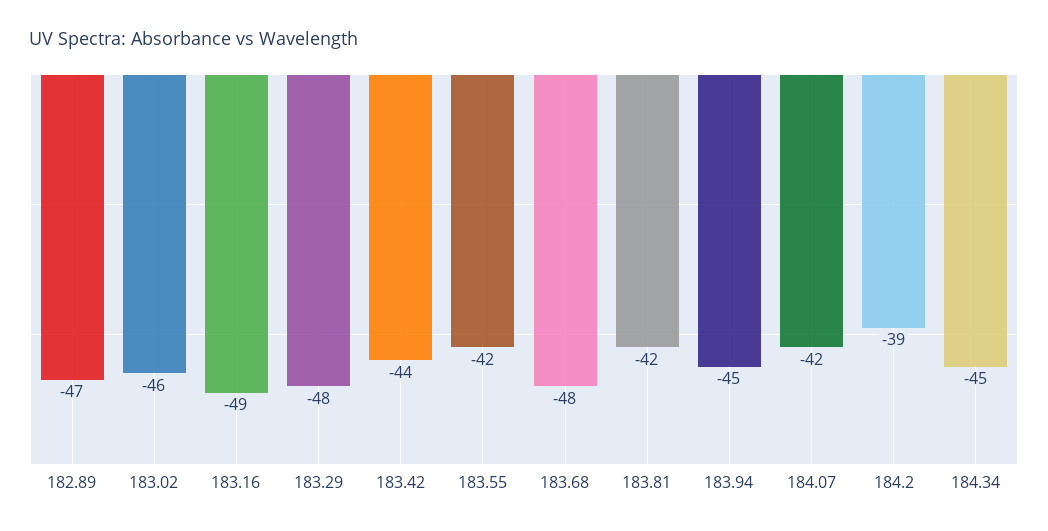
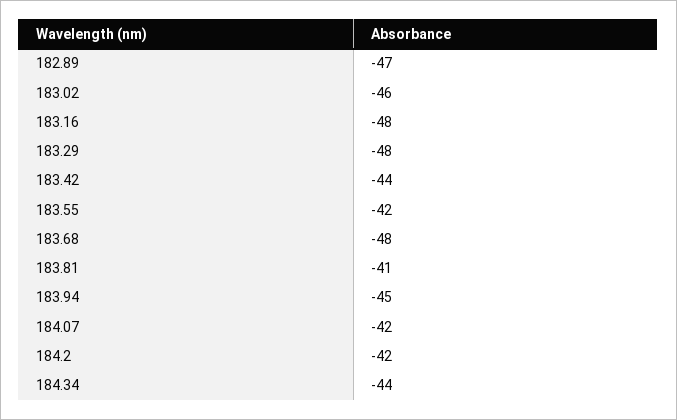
  {
    "182.89": -47,
    "183.02": -46,
-   "183.16": -49,
+   "183.16": -48,
    "183.29": -48,
    "183.42": -44,
    "183.55": -42,
    "183.68": -48,
-   "183.81": -42,
+   "183.81": -41,
    "183.94": -45,
    "184.07": -42,
-   "184.2": -39,
+   "184.2": -42,
-   "184.34": -45
+   "184.34": -44
  }

